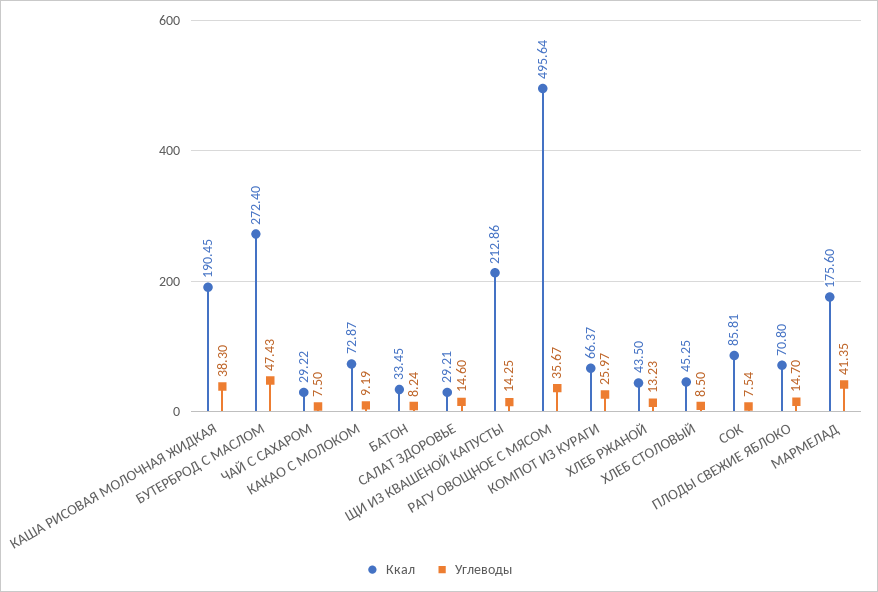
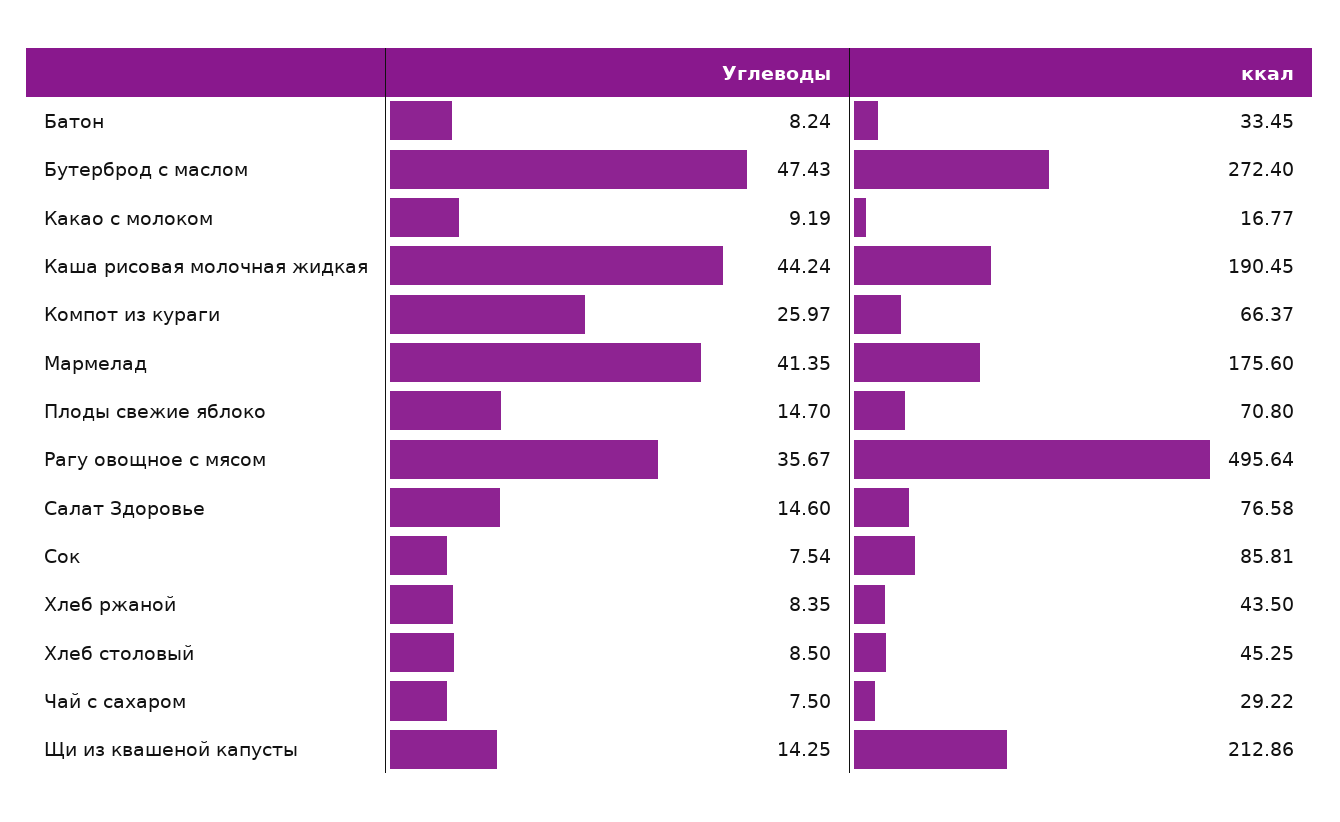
  {
    "Ккал": {
      "КАША РИСОВАЯ МОЛОЧНАЯ ЖИДКАЯ": 190.45,
      "БУТЕРБРОД С МАСЛОМ": 272.4,
      "ЧАЙ С САХАРОМ": 29.22,
-     "КАКАО С МОЛОКОМ": 72.87,
+     "КАКАО С МОЛОКОМ": 16.77,
      "БАТОН": 33.45,
-     "САЛАТ ЗДОРОВЬЕ": 29.21,
+     "САЛАТ ЗДОРОВЬЕ": 76.58,
      "ЩИ ИЗ КВАШЕНОЙ КАПУСТЫ": 212.86,
      "РАГУ ОВОЩНОЕ С МЯСОМ": 495.64,
      "КОМПОТ ИЗ КУРАГИ": 66.37,
      "ХЛЕБ РЖАНОЙ": 43.5,
      "ХЛЕБ СТОЛОВЫЙ": 45.25,
      "СОК": 85.81,
      "ПЛОДЫ СВЕЖИЕ ЯБЛОКО": 70.8,
      "МАРМЕЛАД": 175.6
    },
    "Углеводы": {
-     "КАША РИСОВАЯ МОЛОЧНАЯ ЖИДКАЯ": 38.3,
+     "КАША РИСОВАЯ МОЛОЧНАЯ ЖИДКАЯ": 44.24,
      "БУТЕРБРОД С МАСЛОМ": 47.43,
      "ЧАЙ С САХАРОМ": 7.5,
      "КАКАО С МОЛОКОМ": 9.19,
      "БАТОН": 8.24,
      "САЛАТ ЗДОРОВЬЕ": 14.6,
      "ЩИ ИЗ КВАШЕНОЙ КАПУСТЫ": 14.25,
      "РАГУ ОВОЩНОЕ С МЯСОМ": 35.67,
      "КОМПОТ ИЗ КУРАГИ": 25.97,
-     "ХЛЕБ РЖАНОЙ": 13.23,
+     "ХЛЕБ РЖАНОЙ": 8.35,
      "ХЛЕБ СТОЛОВЫЙ": 8.5,
      "СОК": 7.54,
      "ПЛОДЫ СВЕЖИЕ ЯБЛОКО": 14.7,
      "МАРМЕЛАД": 41.35
    }
  }

